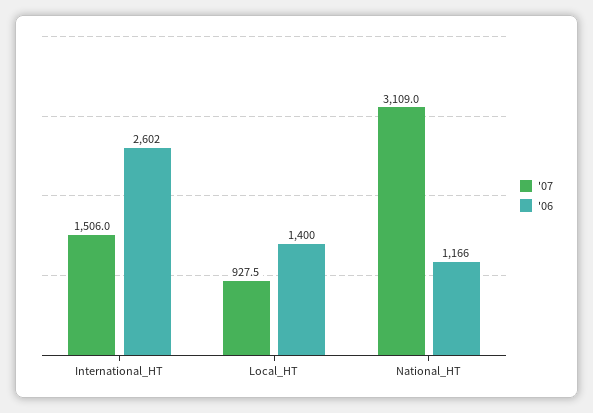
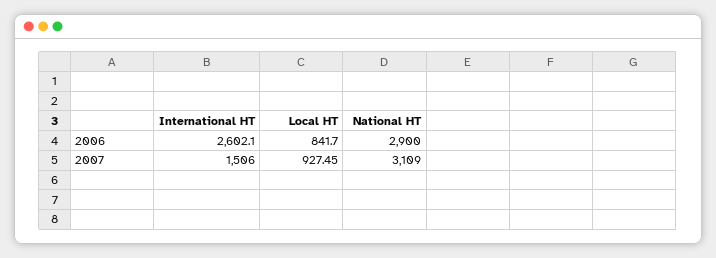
  {
    "'07": {
      "International_HT": 1506,
      "Local_HT": 927.45,
      "National_HT": 3109
    },
    "'06": {
      "International_HT": 2602.1,
-     "Local_HT": 1400,
+     "Local_HT": 841.7,
-     "National_HT": 1166
+     "National_HT": 2900
    }
  }

